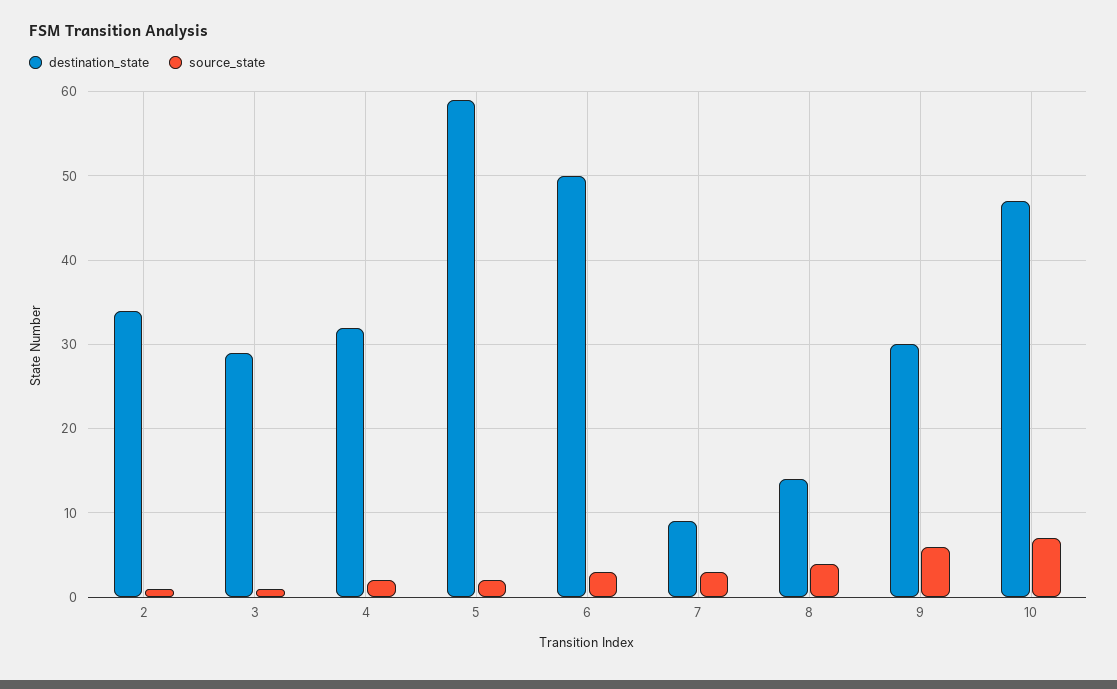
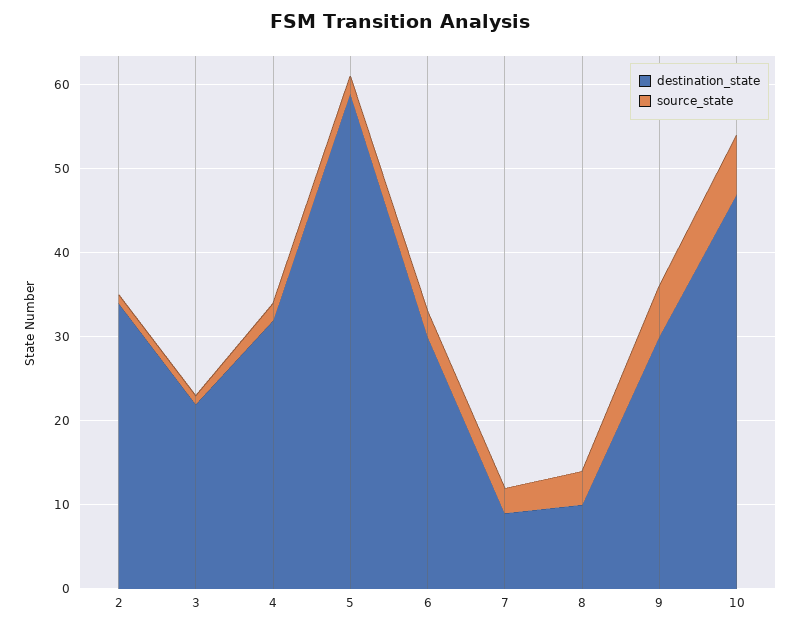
  {
    "destination_state": {
      "2": 34,
-     "3": 29,
+     "3": 22,
      "4": 32,
      "5": 59,
-     "6": 50,
+     "6": 30,
      "7": 9,
-     "8": 14,
+     "8": 10,
      "9": 30,
      "10": 47
    },
    "source_state": {
      "2": 1,
      "3": 1,
      "4": 2,
      "5": 2,
      "6": 3,
      "7": 3,
      "8": 4,
      "9": 6,
      "10": 7
    }
  }

